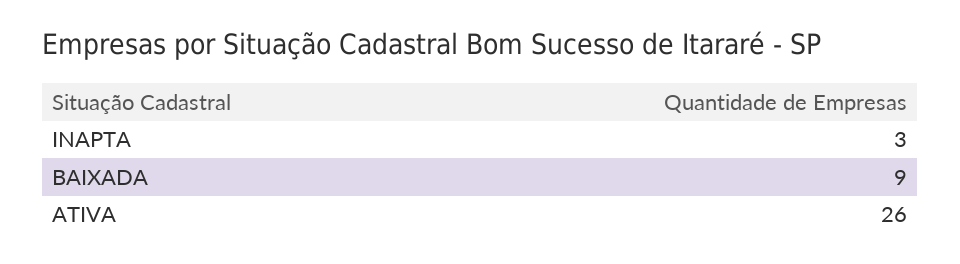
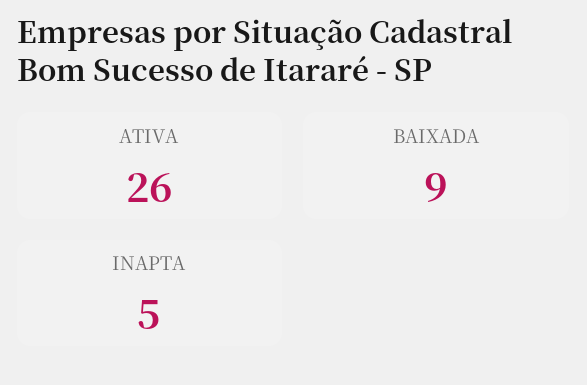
  {
-   "INAPTA": 3,
+   "INAPTA": 5,
    "BAIXADA": 9,
    "ATIVA": 26
  }

